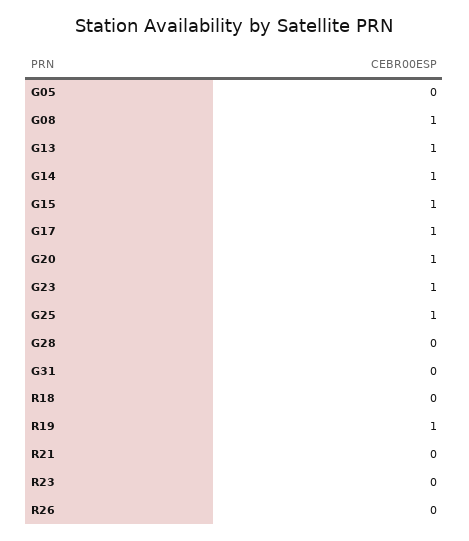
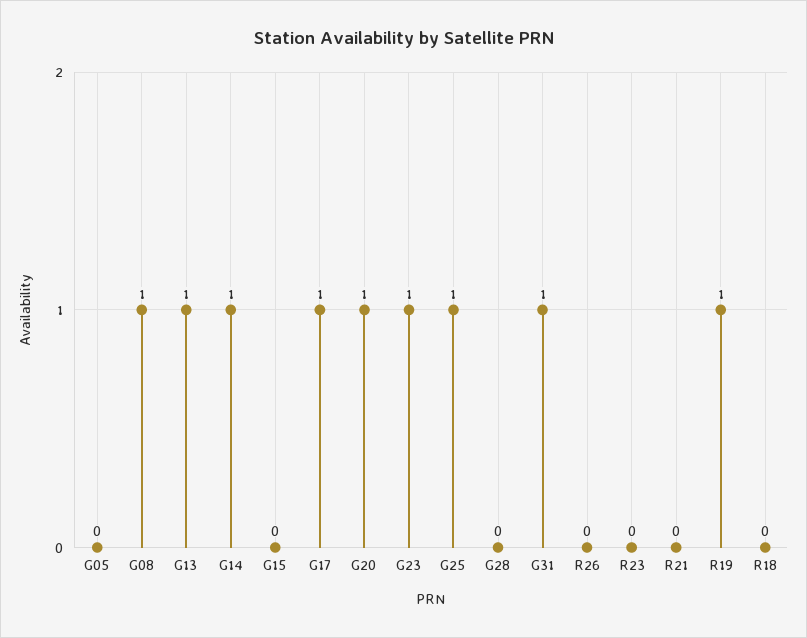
  {
    "G05": 0,
    "G08": 1,
    "G13": 1,
    "G14": 1,
-   "G15": 1,
+   "G15": 0,
    "G17": 1,
    "G20": 1,
    "G23": 1,
    "G25": 1,
    "G28": 0,
-   "G31": 0,
+   "G31": 1,
    "R18": 0,
    "R19": 1,
    "R21": 0,
    "R23": 0,
    "R26": 0
  }

